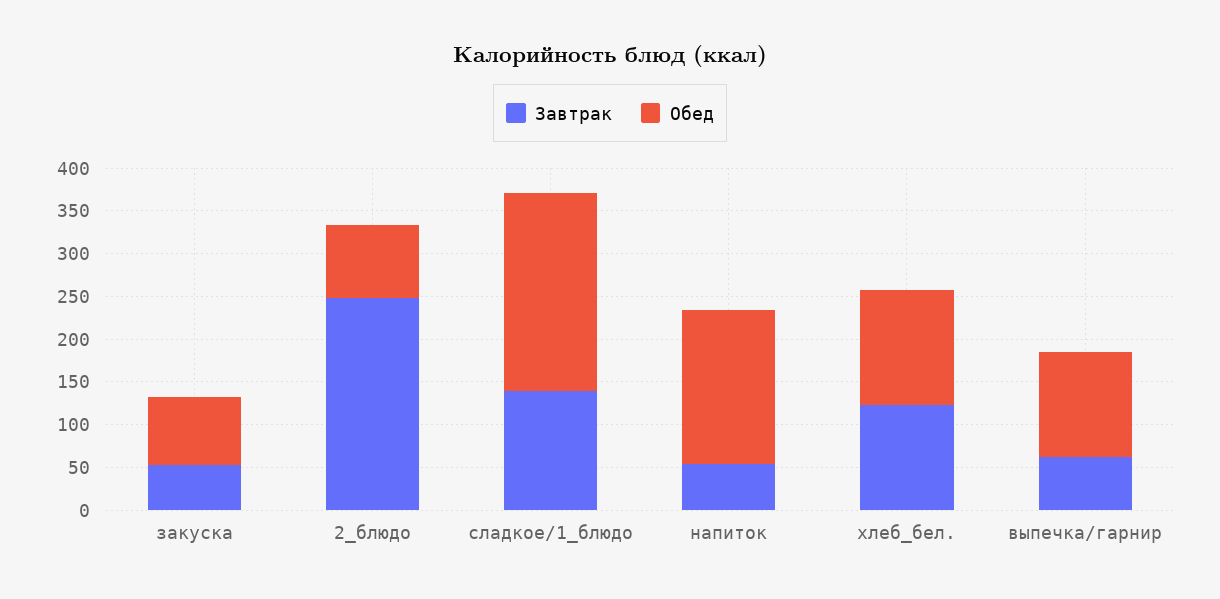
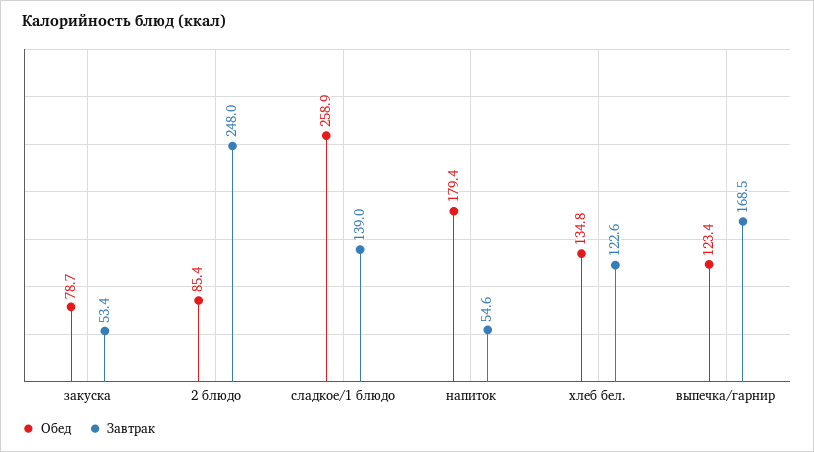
  {
    "Завтрак": {
      "закуска": 53.4,
      "2_блюдо": 248,
      "сладкое/1_блюдо": 139,
      "напиток": 54.6,
      "хлеб_бел.": 122.6,
-     "выпечка/гарнир": 60
+     "выпечка/гарнир": 168.5
    },
    "Обед": {
      "закуска": 78.7,
      "2_блюдо": 85.4,
-     "сладкое/1_блюдо": 230,
+     "сладкое/1_блюдо": 258.9,
      "напиток": 179.4,
      "хлеб_бел.": 134.8,
      "выпечка/гарнир": 123.4
    }
  }

